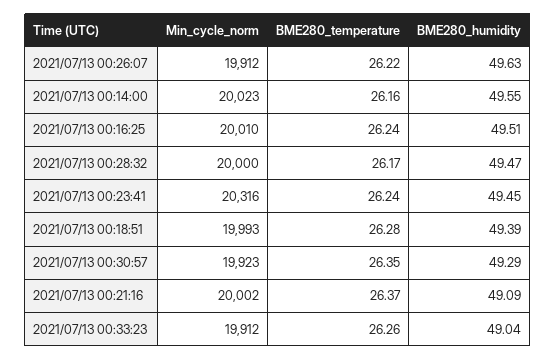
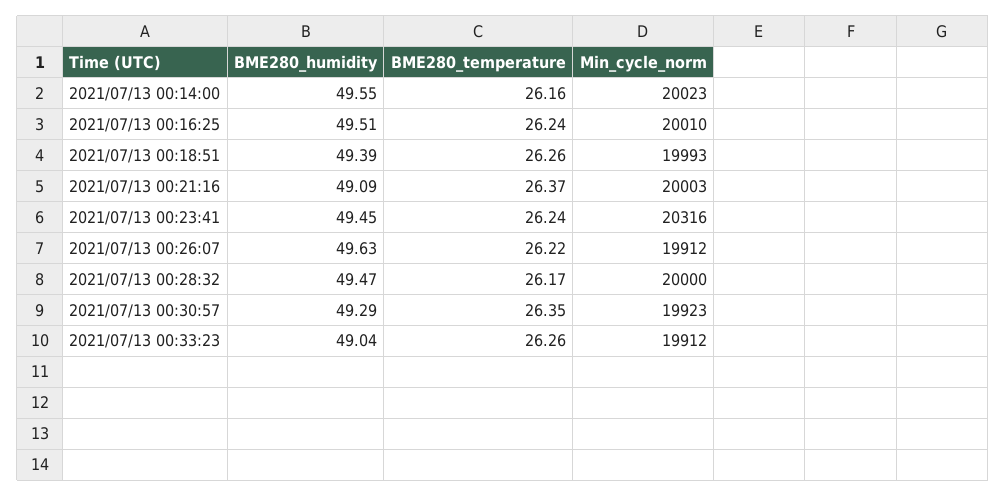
  {
    "Min_cycle_norm": {
      "2021/07/13 00:26:07": 19912,
      "2021/07/13 00:14:00": 20023,
      "2021/07/13 00:16:25": 20010,
      "2021/07/13 00:28:32": 20000,
      "2021/07/13 00:23:41": 20316,
      "2021/07/13 00:18:51": 19993,
      "2021/07/13 00:30:57": 19923,
-     "2021/07/13 00:21:16": 20002,
+     "2021/07/13 00:21:16": 20003,
      "2021/07/13 00:33:23": 19912
    },
    "BME280_temperature": {
      "2021/07/13 00:26:07": 26.22,
      "2021/07/13 00:14:00": 26.16,
      "2021/07/13 00:16:25": 26.24,
      "2021/07/13 00:28:32": 26.17,
      "2021/07/13 00:23:41": 26.24,
-     "2021/07/13 00:18:51": 26.28,
+     "2021/07/13 00:18:51": 26.26,
      "2021/07/13 00:30:57": 26.35,
      "2021/07/13 00:21:16": 26.37,
      "2021/07/13 00:33:23": 26.26
    },
    "BME280_humidity": {
      "2021/07/13 00:26:07": 49.63,
      "2021/07/13 00:14:00": 49.55,
      "2021/07/13 00:16:25": 49.51,
      "2021/07/13 00:28:32": 49.47,
      "2021/07/13 00:23:41": 49.45,
      "2021/07/13 00:18:51": 49.39,
      "2021/07/13 00:30:57": 49.29,
      "2021/07/13 00:21:16": 49.09,
      "2021/07/13 00:33:23": 49.04
    }
  }

